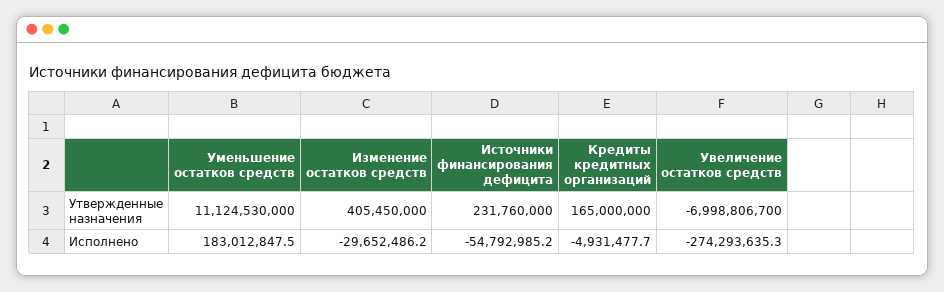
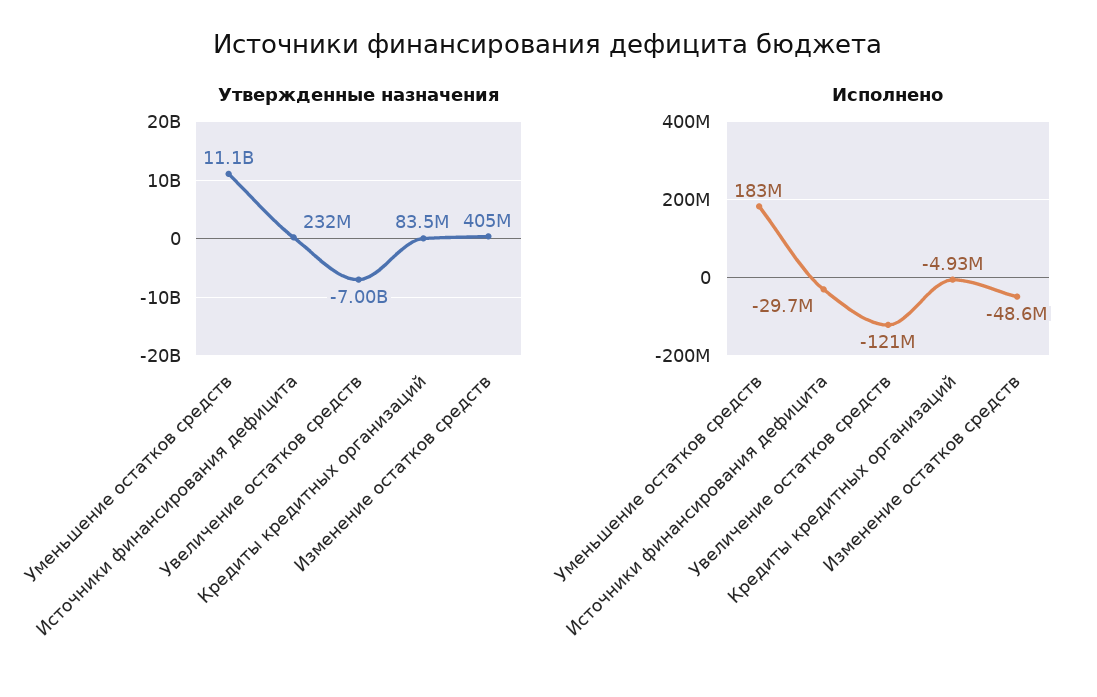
  {
    "Утвержденные назначения": {
      "Уменьшение остатков средств": 11124530000,
      "Изменение остатков средств": 405450000,
      "Источники финансирования дефицита": 231760000,
-     "Кредиты кредитных организаций": 165000000,
+     "Кредиты кредитных организаций": 83500000,
      "Увеличение остатков средств": -6998806700
    },
    "Исполнено": {
      "Уменьшение остатков средств": 183012847.5,
-     "Изменение остатков средств": -29652486.2,
+     "Изменение остатков средств": -48600000,
-     "Источники финансирования дефицита": -54792985.2,
+     "Источники финансирования дефицита": -29700000,
      "Кредиты кредитных организаций": -4931477.7,
-     "Увеличение остатков средств": -274293635.3
+     "Увеличение остатков средств": -121000000
    }
  }

